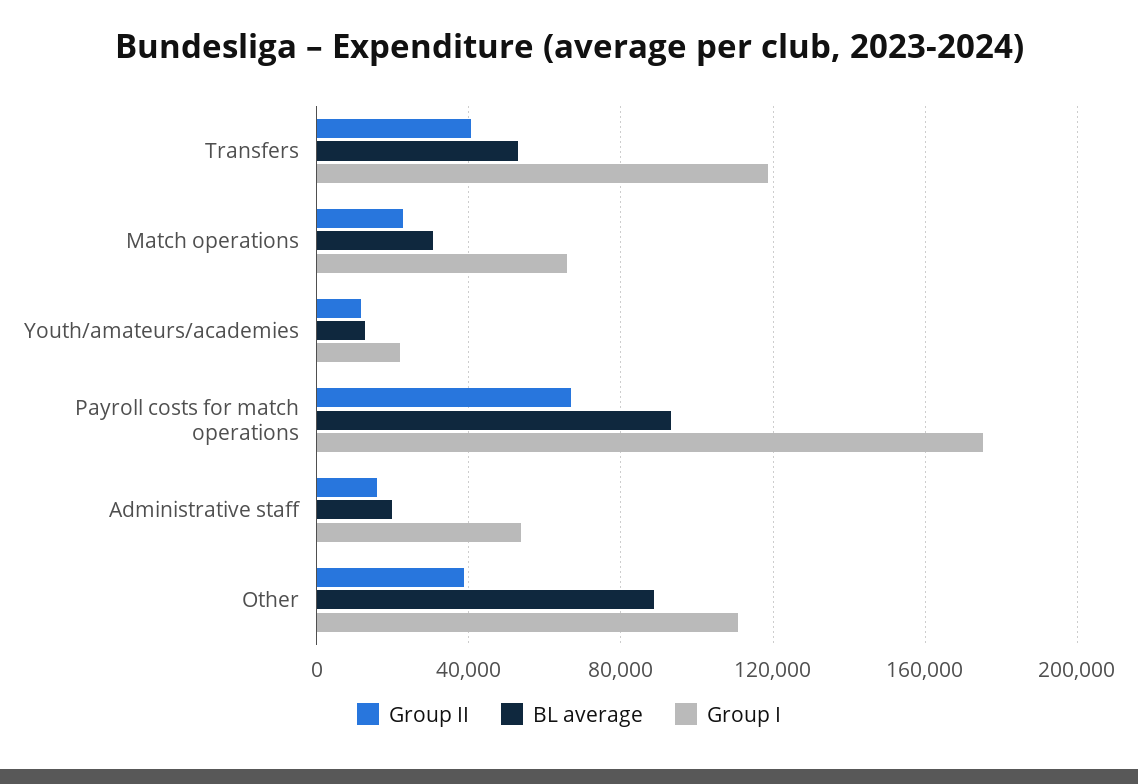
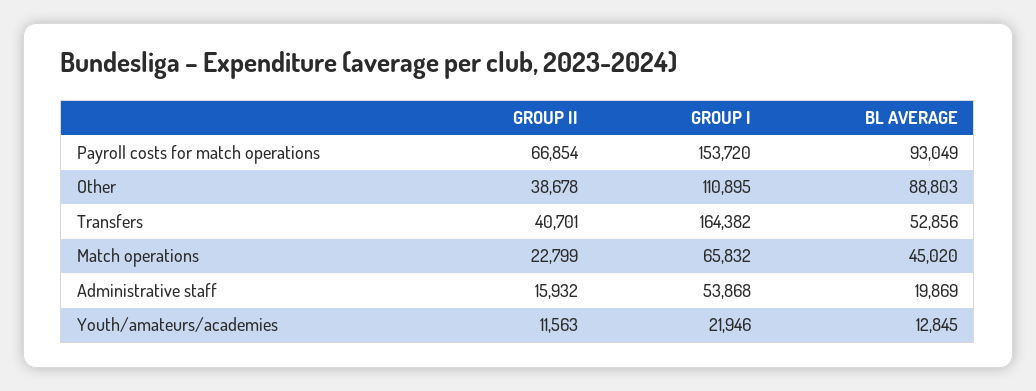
  {
    "Group II": {
      "Transfers": 40701,
      "Match operations": 22799,
      "Youth/amateurs/academies": 11563,
      "Payroll costs for match operations": 66854,
      "Administrative staff": 15932,
      "Other": 38678
    },
    "BL average": {
      "Transfers": 52856,
-     "Match operations": 30000,
+     "Match operations": 45020,
      "Youth/amateurs/academies": 12845,
      "Payroll costs for match operations": 93049,
      "Administrative staff": 19869,
      "Other": 88803
    },
    "Group I": {
-     "Transfers": 120000,
+     "Transfers": 164382,
      "Match operations": 65832,
      "Youth/amateurs/academies": 21946,
-     "Payroll costs for match operations": 175000,
+     "Payroll costs for match operations": 153720,
      "Administrative staff": 53868,
      "Other": 110895
    }
  }

